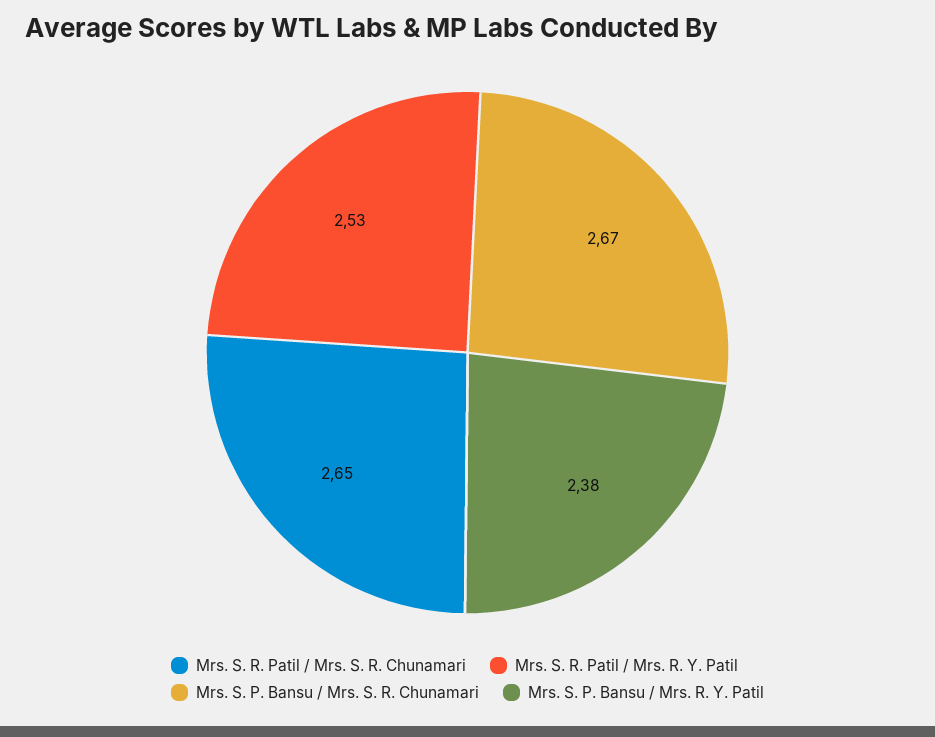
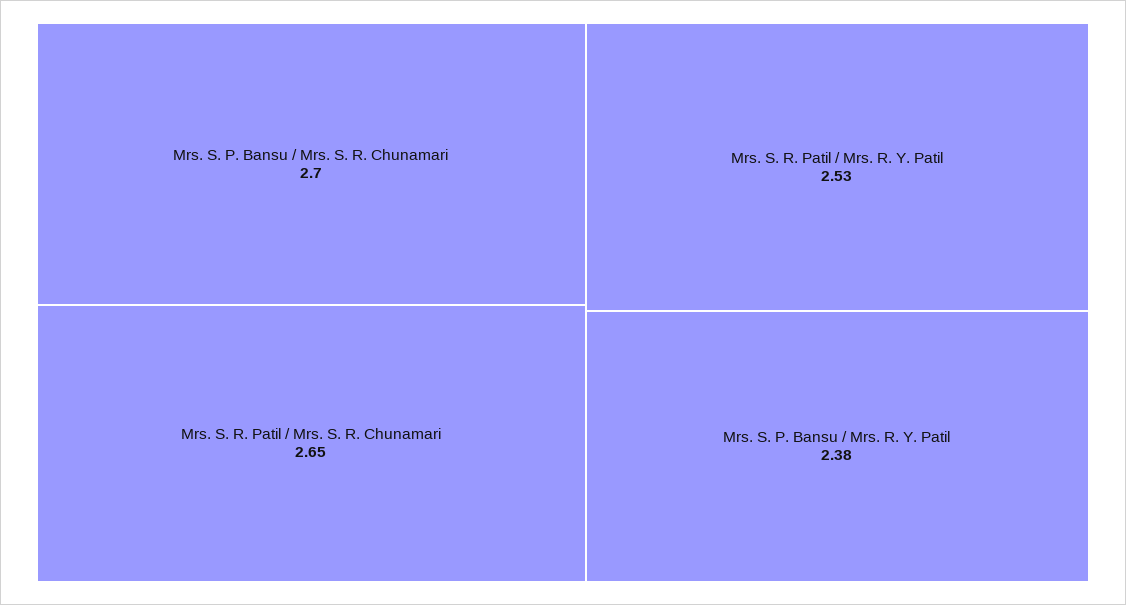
  {
    "Mrs. S. R. Patil / Mrs. S. R. Chunamari": 2.65,
    "Mrs. S. R. Patil / Mrs. R. Y. Patil": 2.53,
-   "Mrs. S. P. Bansu / Mrs. S. R. Chunamari": 2.67,
+   "Mrs. S. P. Bansu / Mrs. S. R. Chunamari": 2.7,
    "Mrs. S. P. Bansu / Mrs. R. Y. Patil": 2.38
  }

